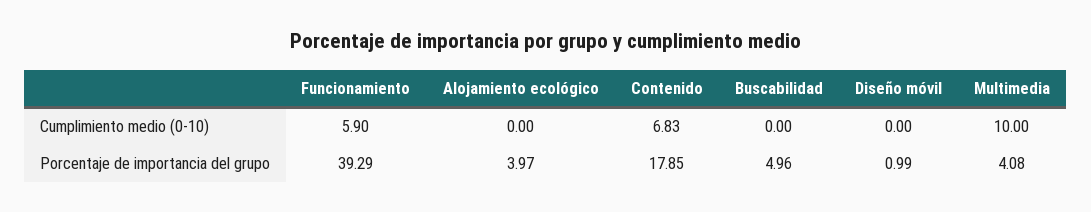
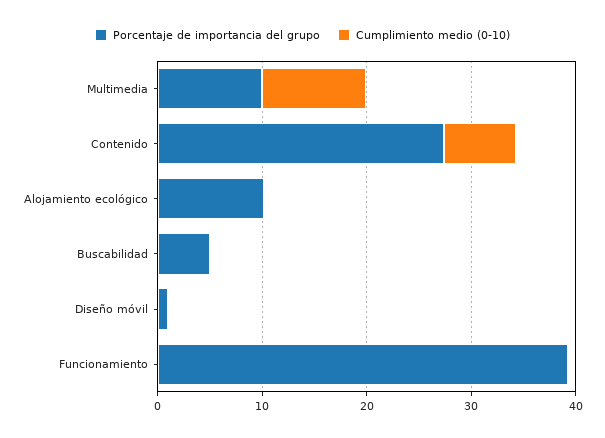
  {
    "Cumplimiento medio (0-10)": {
-     "Funcionamiento": 5.9,
+     "Funcionamiento": 0,
      "Alojamiento ecológico": 0,
      "Contenido": 6.83,
      "Buscabilidad": 0,
      "Diseño móvil": 0,
      "Multimedia": 10
    },
    "Porcentaje de importancia del grupo": {
      "Funcionamiento": 39.29,
-     "Alojamiento ecológico": 3.97,
+     "Alojamiento ecológico": 10,
-     "Contenido": 17.85,
+     "Contenido": 28,
      "Buscabilidad": 4.96,
      "Diseño móvil": 0.99,
-     "Multimedia": 4.08
+     "Multimedia": 10
    }
  }

